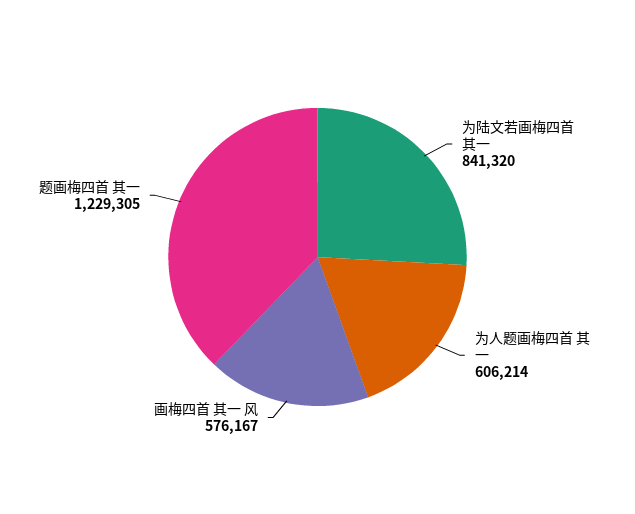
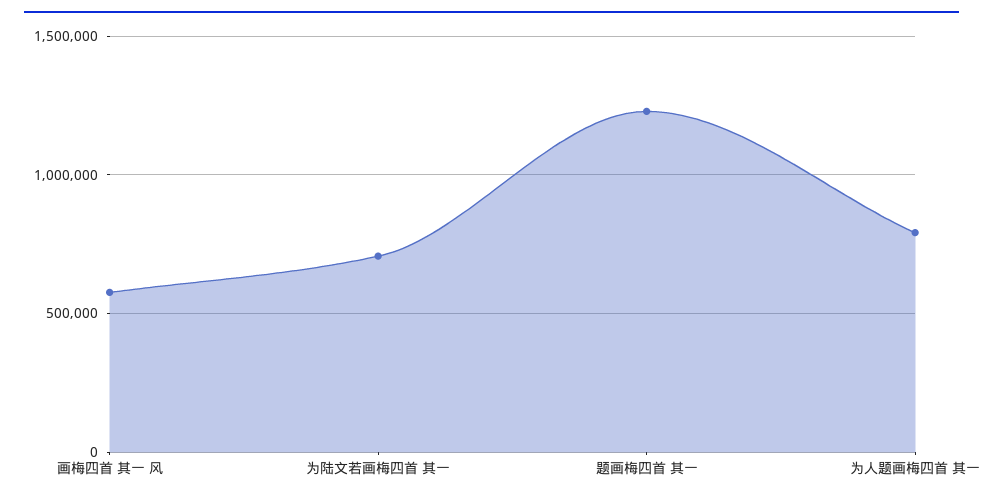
  {
-   "为陆文若画梅四首 其一": 841320,
+   "为陆文若画梅四首 其一": 700000,
-   "为人题画梅四首 其一": 606214,
+   "为人题画梅四首 其一": 800000,
    "画梅四首 其一 风": 576167,
    "题画梅四首 其一": 1229305
  }

